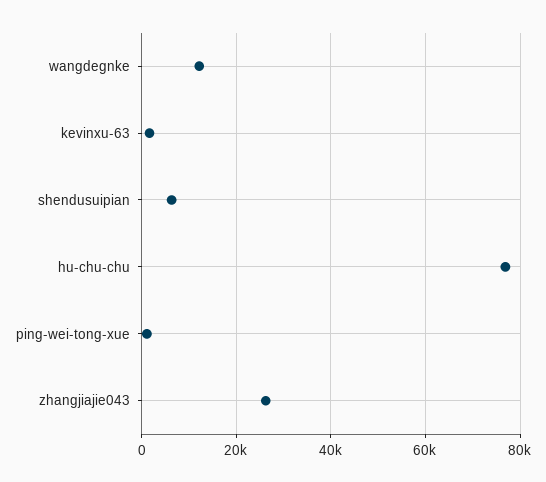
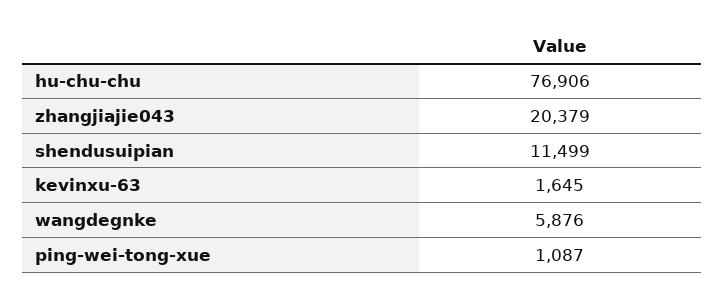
  {
-   "wangdegnke": 12000,
+   "wangdegnke": 5876,
    "kevinxu-63": 1645,
-   "shendusuipian": 6000,
+   "shendusuipian": 11499,
    "hu-chu-chu": 76906,
    "ping-wei-tong-xue": 1087,
-   "zhangjiajie043": 26000
+   "zhangjiajie043": 20379
  }

